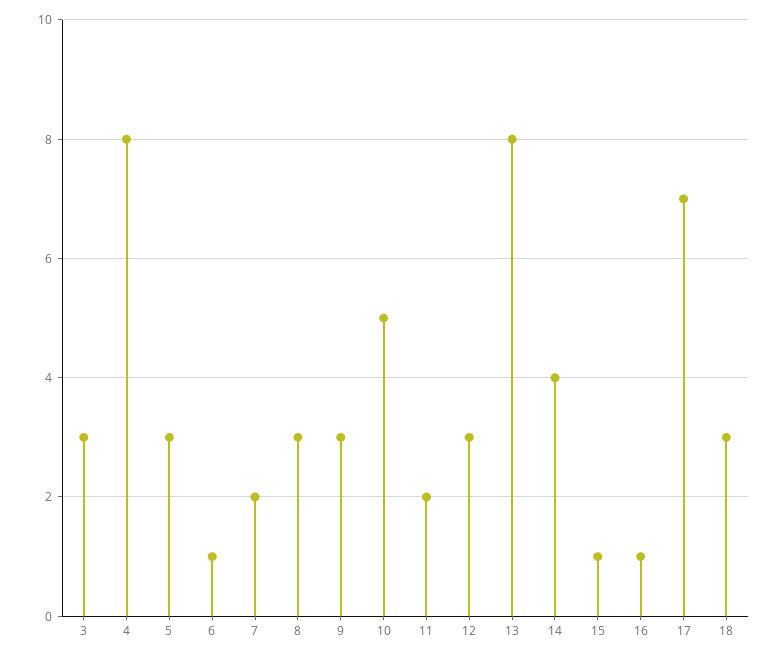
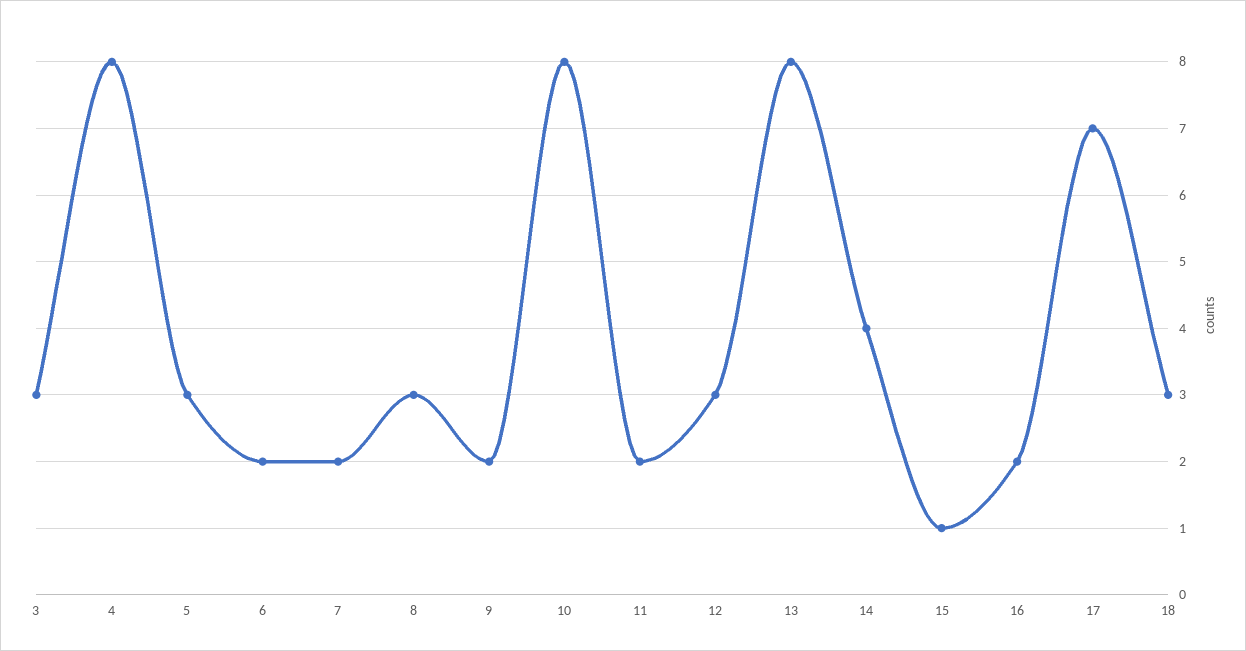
  {
    "3": 3,
    "4": 8,
    "5": 3,
-   "6": 1,
+   "6": 2,
    "7": 2,
    "8": 3,
-   "9": 3,
+   "9": 2,
-   "10": 5,
+   "10": 8,
    "11": 2,
    "12": 3,
    "13": 8,
    "14": 4,
    "15": 1,
-   "16": 1,
+   "16": 2,
    "17": 7,
    "18": 3
  }

